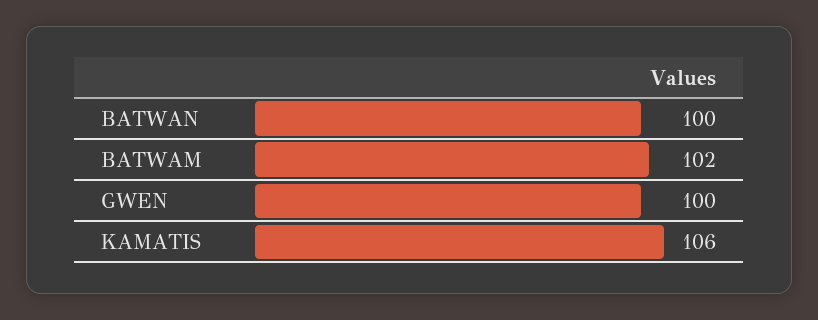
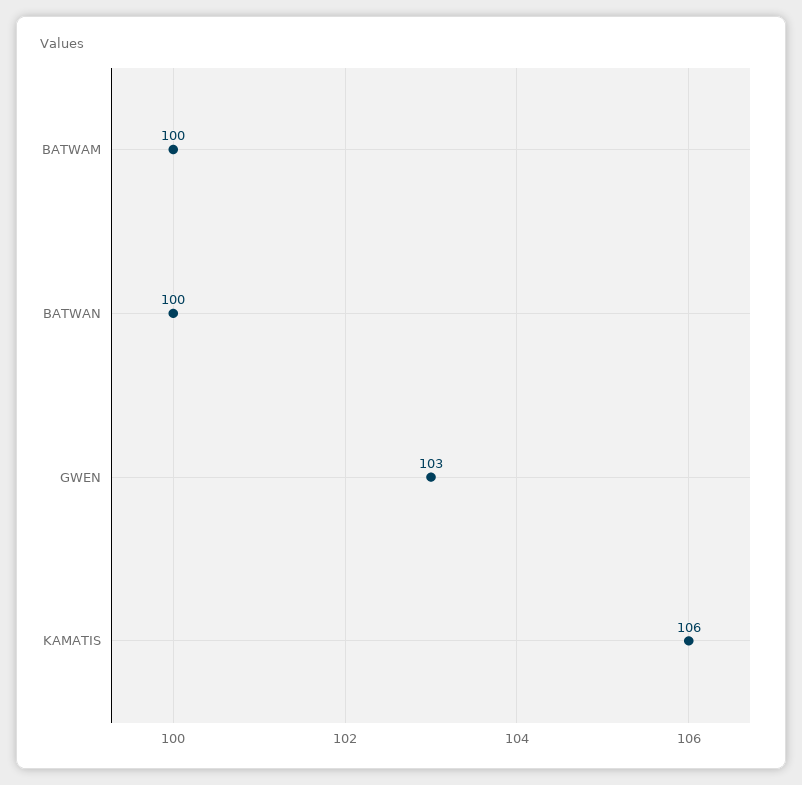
  {
    "BATWAN": 100,
-   "BATWAM": 102,
+   "BATWAM": 100,
-   "GWEN": 100,
+   "GWEN": 103,
    "KAMATIS": 106
  }

